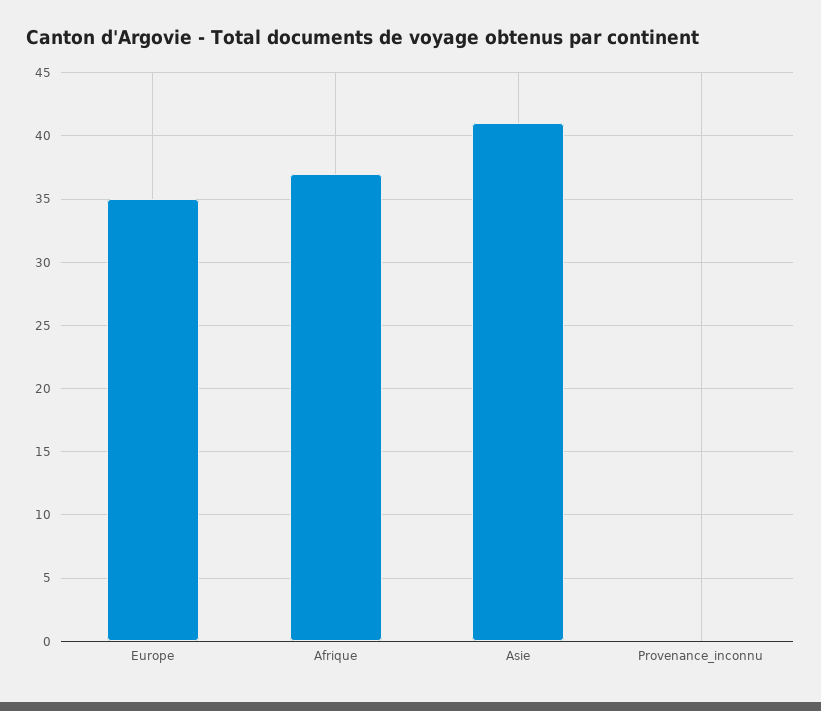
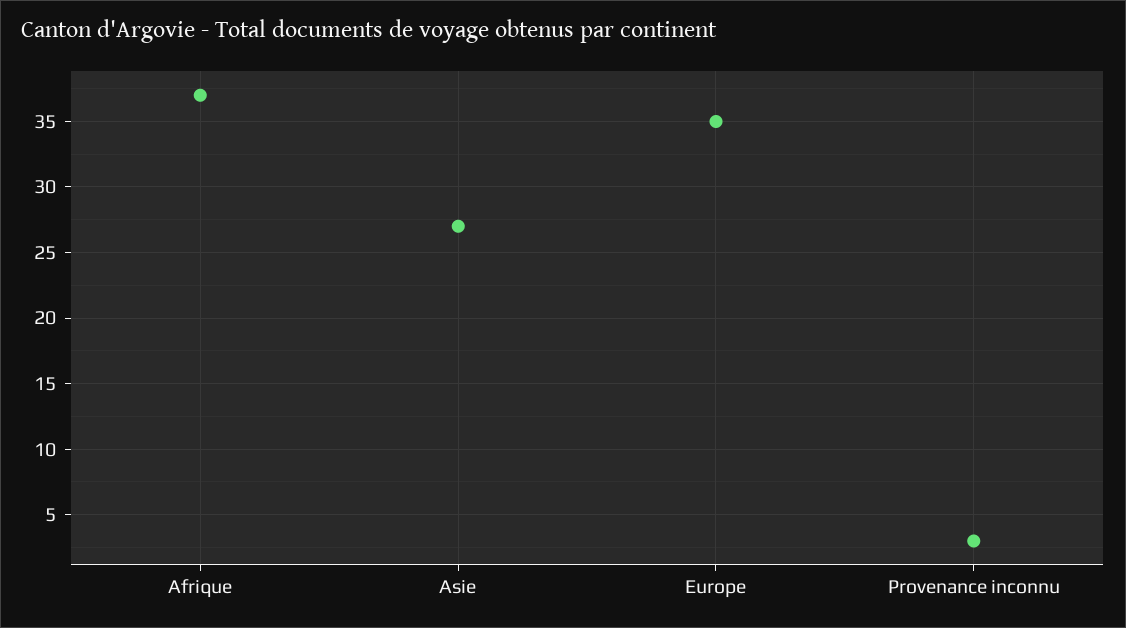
  {
    "Europe": 35,
    "Afrique": 37,
-   "Asie": 41,
+   "Asie": 27,
-   "Provenance_inconnu": 0
+   "Provenance_inconnu": 3
  }

